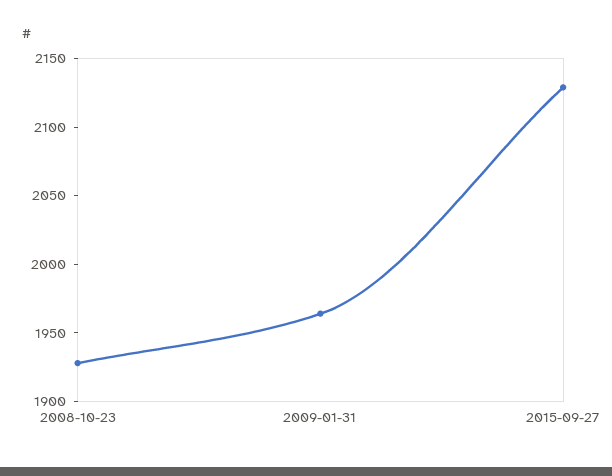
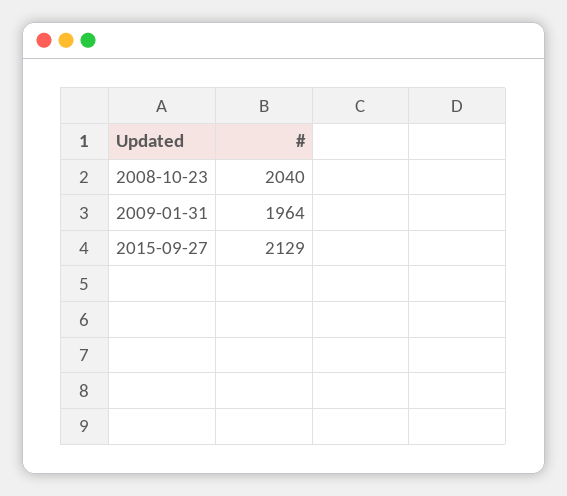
  {
-   "2008-10-23": 1930,
+   "2008-10-23": 2040,
    "2009-01-31": 1964,
    "2015-09-27": 2129
  }

